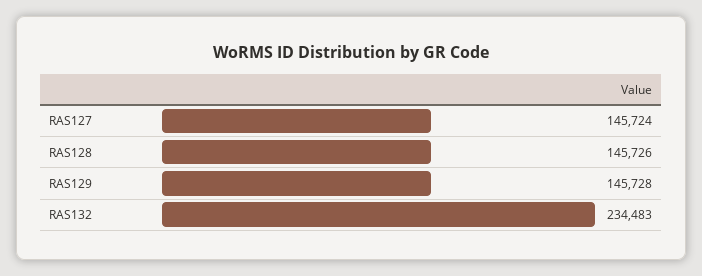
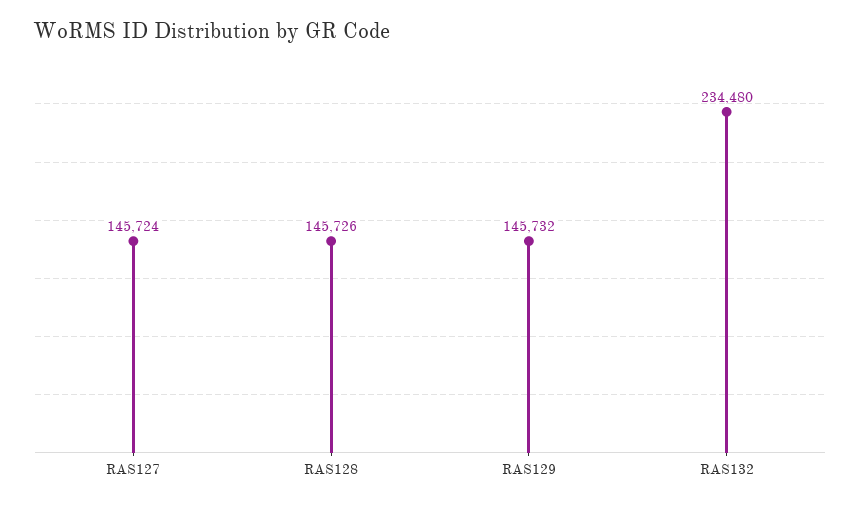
  {
    "RAS127": 145724,
    "RAS128": 145726,
-   "RAS129": 145728,
+   "RAS129": 145732,
-   "RAS132": 234483
+   "RAS132": 234480
  }

